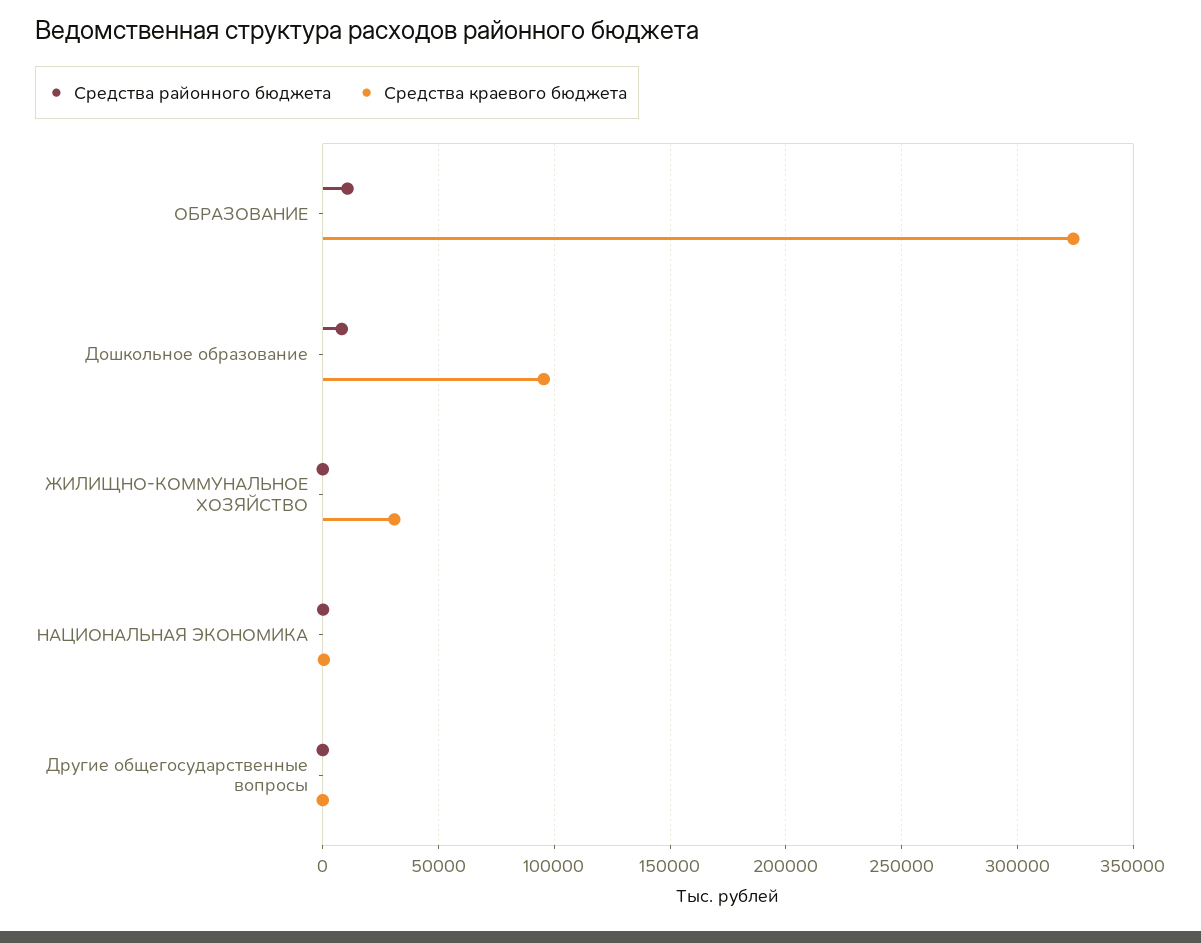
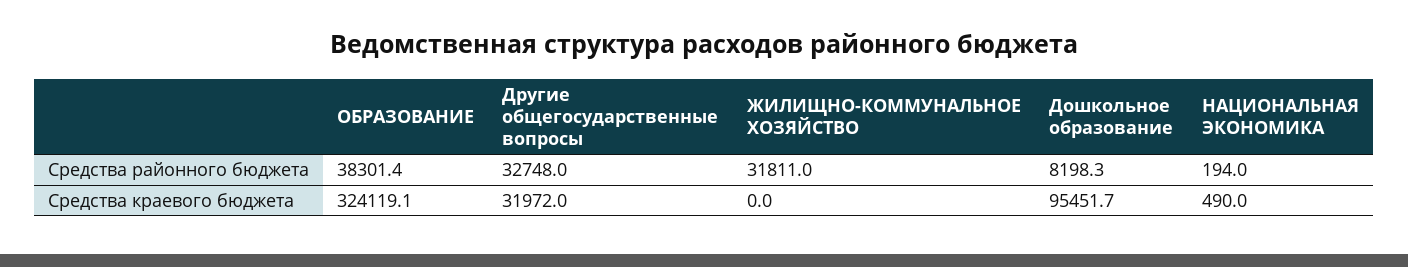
  {
    "Средства районного бюджета": {
-     "ОБРАЗОВАНИЕ": 10000,
+     "ОБРАЗОВАНИЕ": 38301.4,
      "Дошкольное образование": 8198.3,
-     "ЖИЛИЩНО-КОММУНАЛЬНОЕ ХОЗЯЙСТВО": 0,
+     "ЖИЛИЩНО-КОММУНАЛЬНОЕ ХОЗЯЙСТВО": 31811,
      "НАЦИОНАЛЬНАЯ ЭКОНОМИКА": 194,
-     "Другие общегосударственные вопросы": 0
+     "Другие общегосударственные вопросы": 32748
    },
    "Средства краевого бюджета": {
      "ОБРАЗОВАНИЕ": 324119.1,
      "Дошкольное образование": 95451.7,
-     "ЖИЛИЩНО-КОММУНАЛЬНОЕ ХОЗЯЙСТВО": 30000,
+     "ЖИЛИЩНО-КОММУНАЛЬНОЕ ХОЗЯЙСТВО": 0,
      "НАЦИОНАЛЬНАЯ ЭКОНОМИКА": 490,
-     "Другие общегосударственные вопросы": 0
+     "Другие общегосударственные вопросы": 31972
    }
  }

